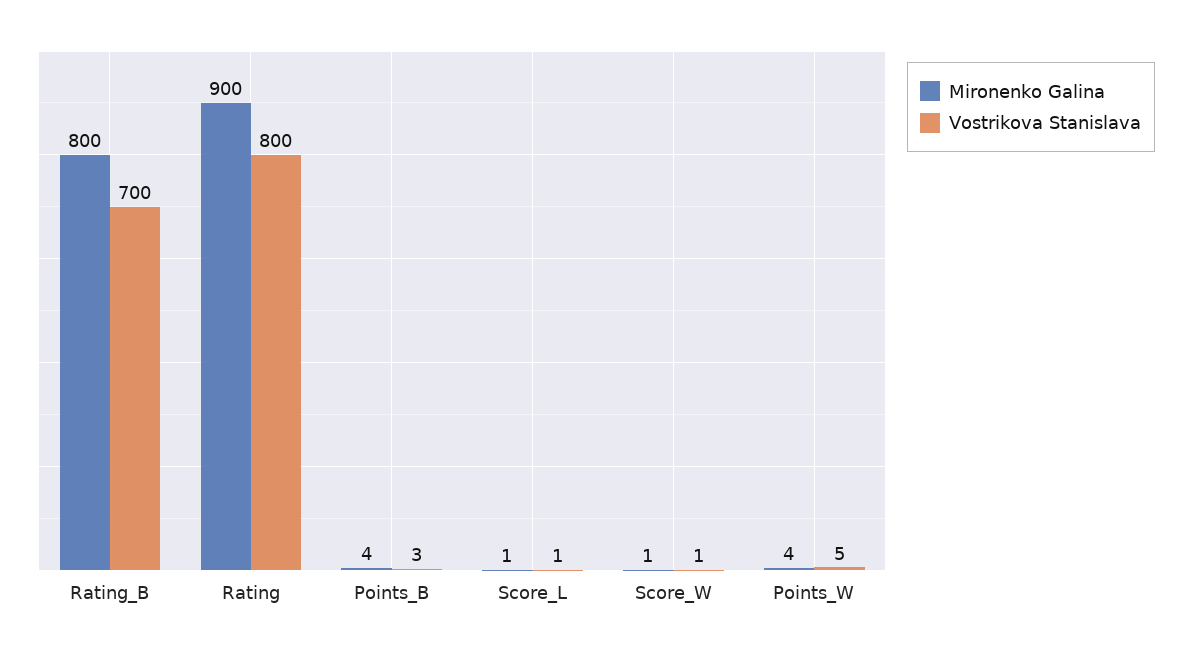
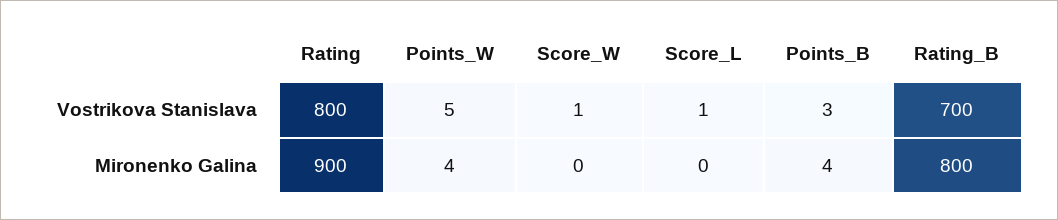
  {
    "Mironenko Galina": {
      "Rating_B": 800,
      "Rating": 900,
      "Points_B": 4,
-     "Score_L": 1,
+     "Score_L": 0,
-     "Score_W": 1,
+     "Score_W": 0,
      "Points_W": 4
    },
    "Vostrikova Stanislava": {
      "Rating_B": 700,
      "Rating": 800,
      "Points_B": 3,
      "Score_L": 1,
      "Score_W": 1,
      "Points_W": 5
    }
  }

